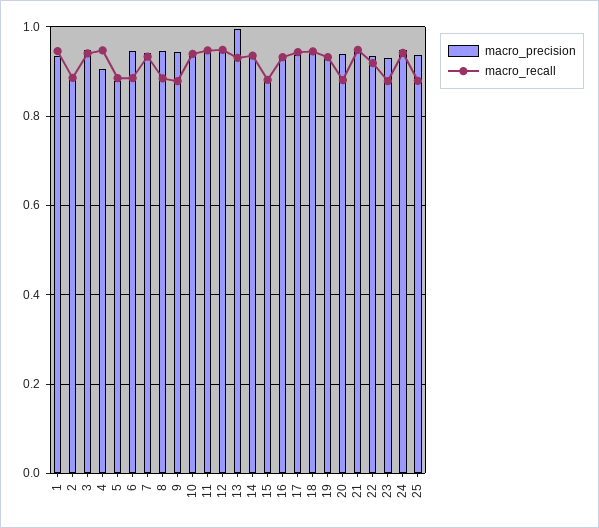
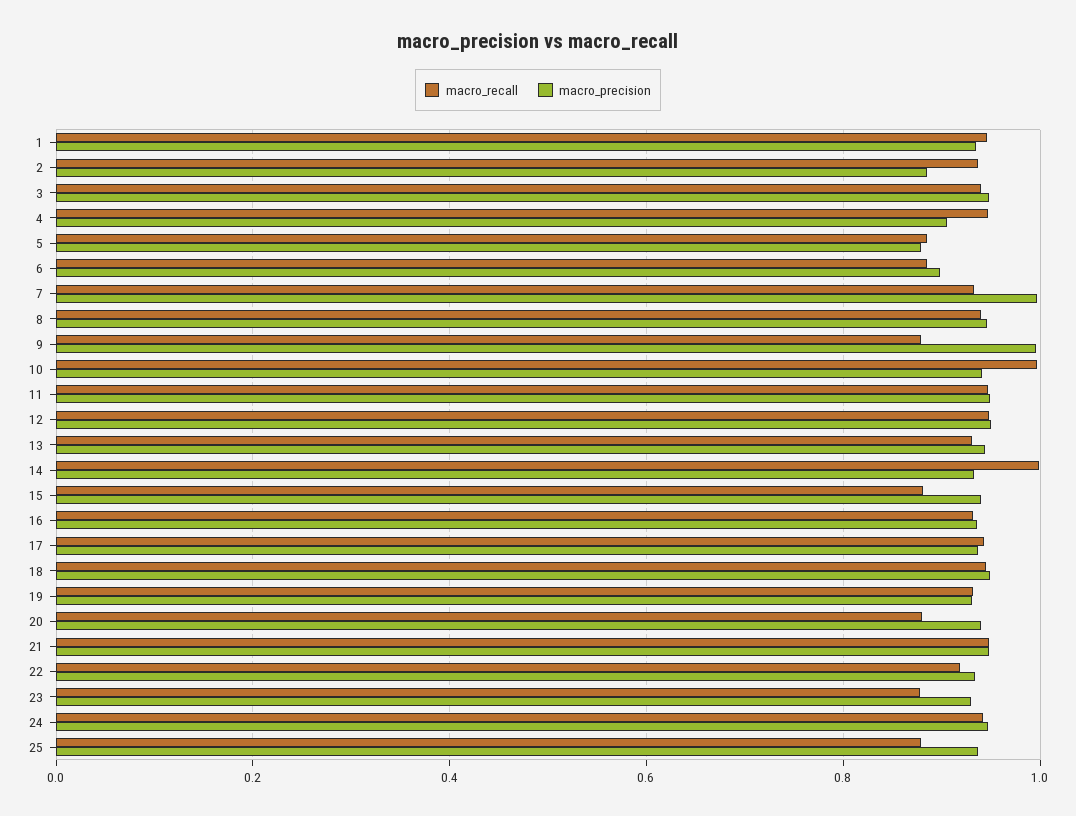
  {
    "macro_precision": {
      "1": 0.94,
      "2": 0.88,
      "3": 0.94,
      "4": 0.9,
      "5": 0.88,
-     "6": 0.94,
+     "6": 0.9,
-     "7": 0.94,
+     "7": 1,
      "8": 0.94,
-     "9": 0.94,
+     "9": 1,
      "10": 0.94,
      "11": 0.94,
      "12": 0.96,
-     "13": 1,
+     "13": 0.94,
      "14": 0.94,
-     "15": 0.88,
+     "15": 0.94,
      "16": 0.94,
      "17": 0.94,
      "18": 0.94,
      "19": 0.94,
      "20": 0.94,
      "21": 0.94,
      "22": 0.94,
      "23": 0.94,
      "24": 0.94,
      "25": 0.94
    },
    "macro_recall": {
      "1": 0.94,
-     "2": 0.88,
+     "2": 0.94,
      "3": 0.94,
      "4": 0.94,
      "5": 0.88,
      "6": 0.88,
      "7": 0.94,
-     "8": 0.88,
+     "8": 0.94,
      "9": 0.88,
-     "10": 0.94,
+     "10": 1,
      "11": 0.94,
      "12": 0.94,
      "13": 0.94,
-     "14": 0.94,
+     "14": 1,
      "15": 0.88,
      "16": 0.94,
      "17": 0.94,
      "18": 0.94,
      "19": 0.94,
      "20": 0.88,
      "21": 0.94,
      "22": 0.92,
      "23": 0.88,
      "24": 0.94,
      "25": 0.88
    }
  }

